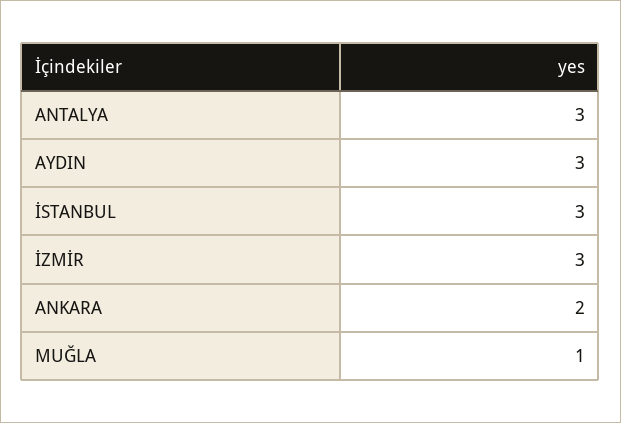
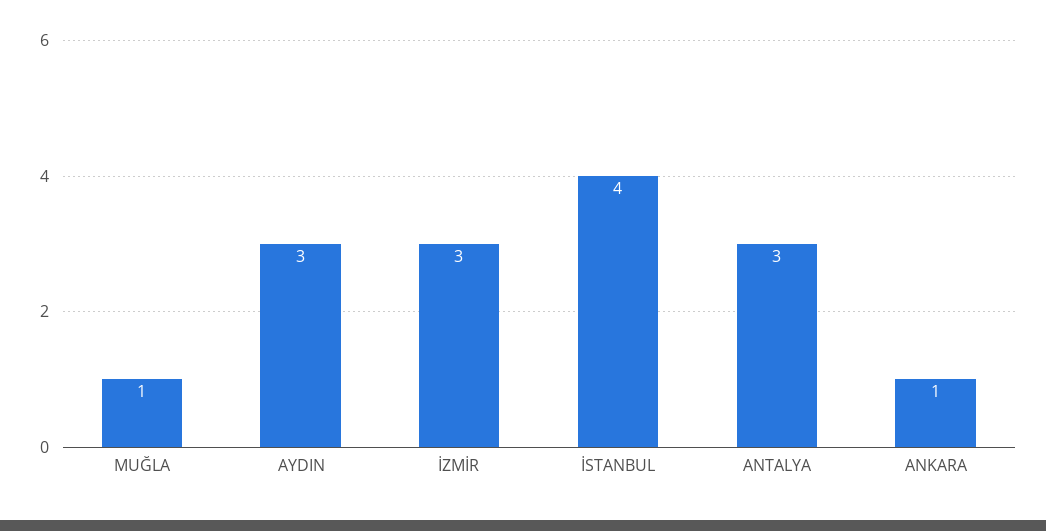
  {
    "ANTALYA": 3,
    "AYDIN": 3,
-   "İSTANBUL": 3,
+   "İSTANBUL": 4,
    "İZMİR": 3,
-   "ANKARA": 2,
+   "ANKARA": 1,
    "MUĞLA": 1
  }

